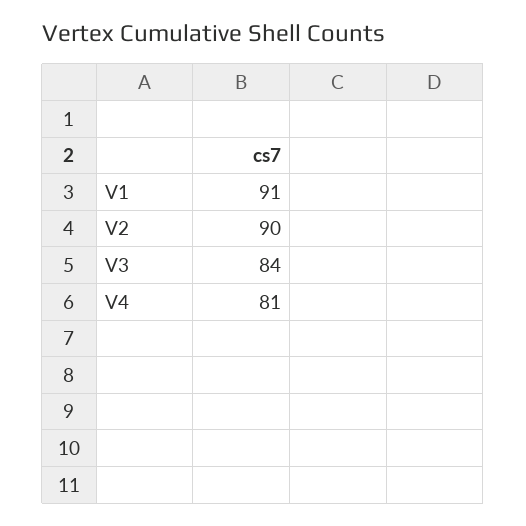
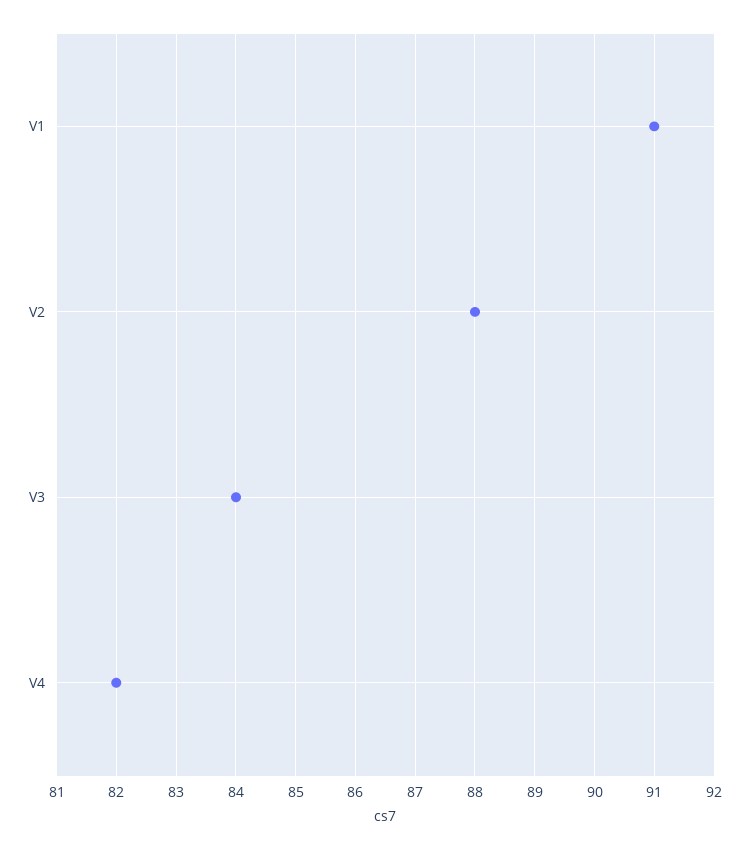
  {
    "V1": 91,
-   "V2": 90,
+   "V2": 88,
    "V3": 84,
-   "V4": 81
+   "V4": 82
  }

